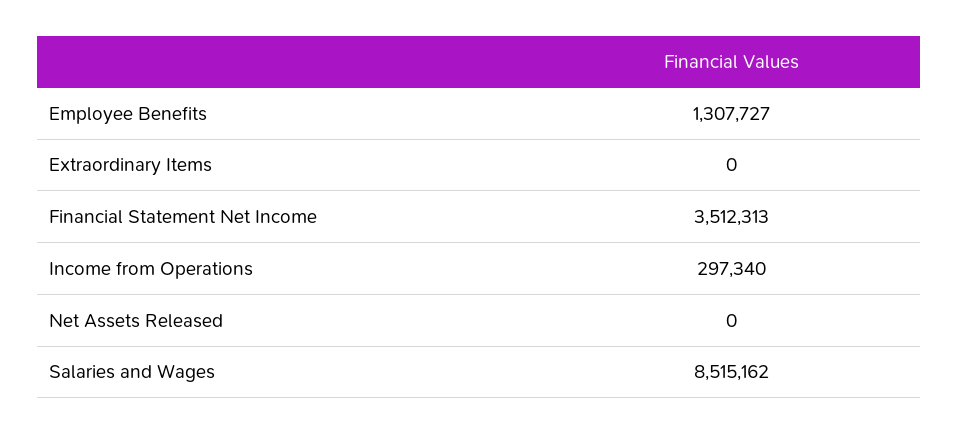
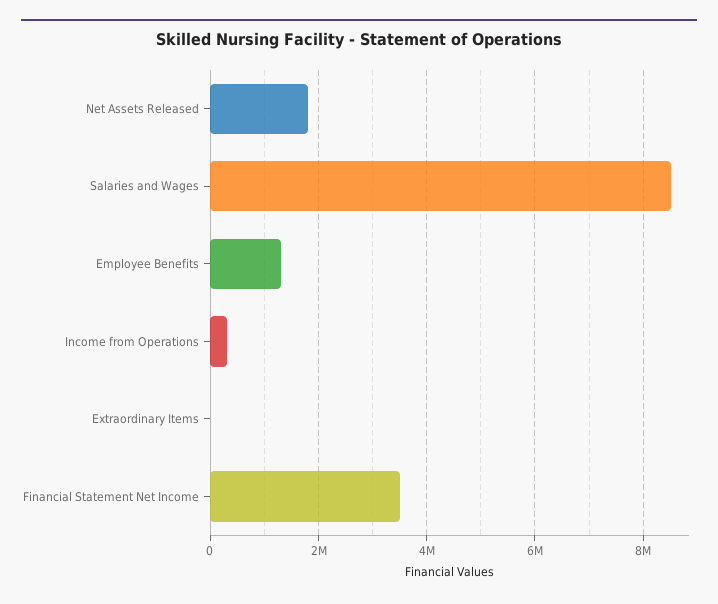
  {
    "Employee Benefits": 1307727,
    "Extraordinary Items": 0,
    "Financial Statement Net Income": 3512313,
    "Income from Operations": 297340,
-   "Net Assets Released": 0,
+   "Net Assets Released": 1800000,
    "Salaries and Wages": 8515162
  }

